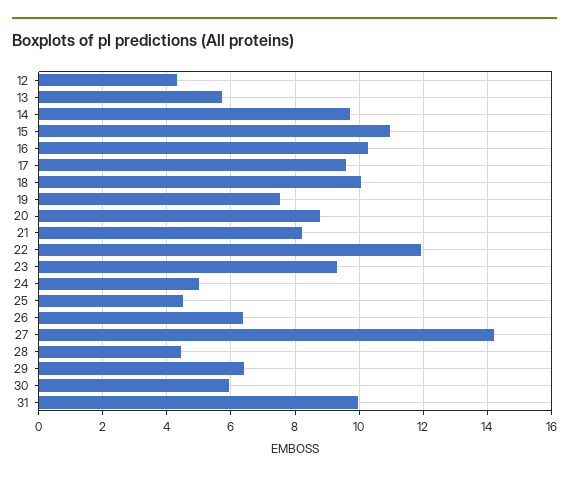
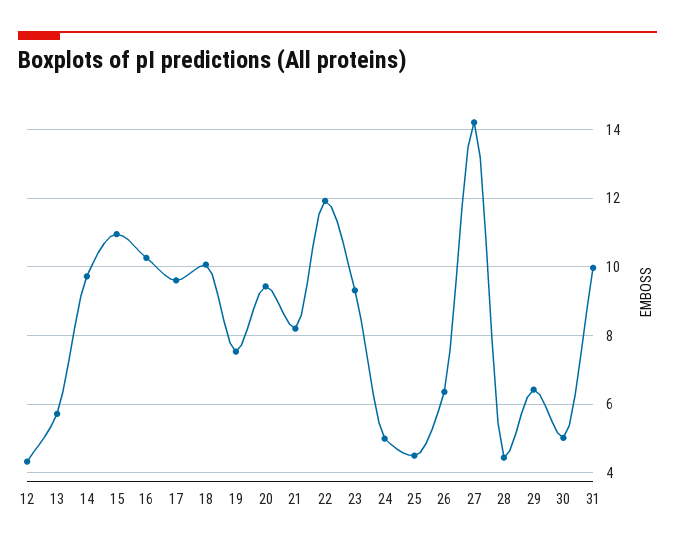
  {
    "12": 4.4,
    "13": 5.8,
    "14": 9.8,
    "15": 11,
    "16": 10.2,
    "17": 9.6,
    "18": 10,
    "19": 7.6,
-   "20": 8.8,
+   "20": 9.4,
    "21": 8.2,
    "22": 12,
    "23": 9.4,
    "24": 5,
    "25": 4.6,
    "26": 6.4,
    "27": 14.2,
    "28": 4.4,
    "29": 6.4,
-   "30": 6,
+   "30": 5,
    "31": 10
  }

